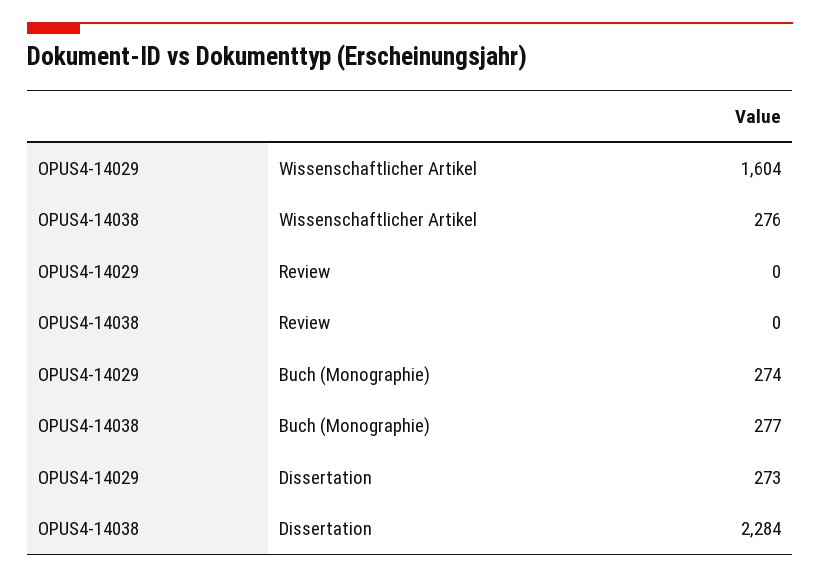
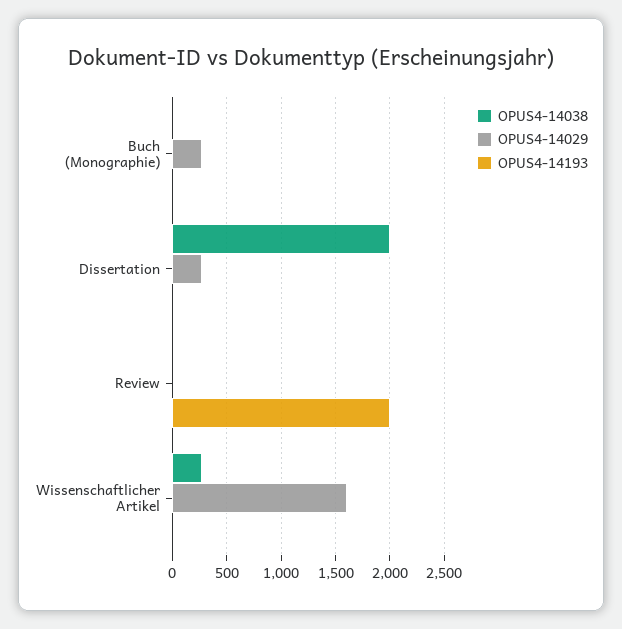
  {
    "OPUS4-14029": {
      "Wissenschaftlicher Artikel": 1604,
      "Review": 0,
      "Buch (Monographie)": 274,
      "Dissertation": 273
    },
    "OPUS4-14038": {
      "Wissenschaftlicher Artikel": 276,
      "Review": 0,
-     "Buch (Monographie)": 277,
+     "Buch (Monographie)": 0,
-     "Dissertation": 2284
+     "Dissertation": 2000
-   }
+   },
+   "OPUS4-14193": {
+     "Buch (Monographie)": 0,
+     "Dissertation": 0,
+     "Review": 2000,
+     "Wissenschaftlicher Artikel": 0
+   }
  }

